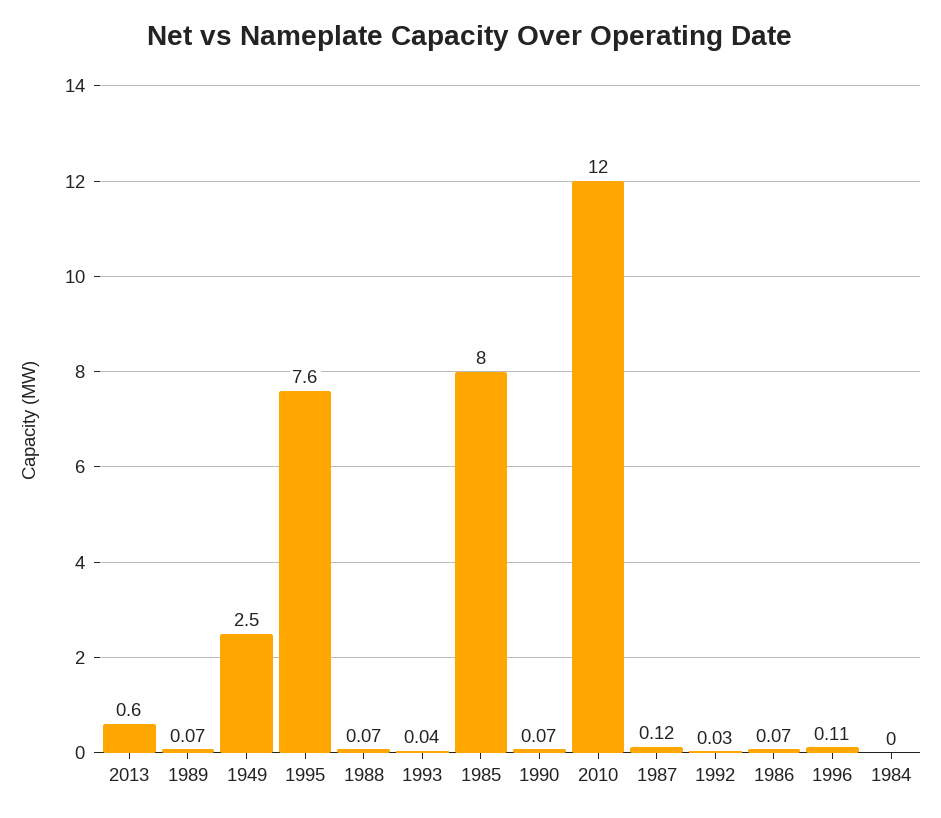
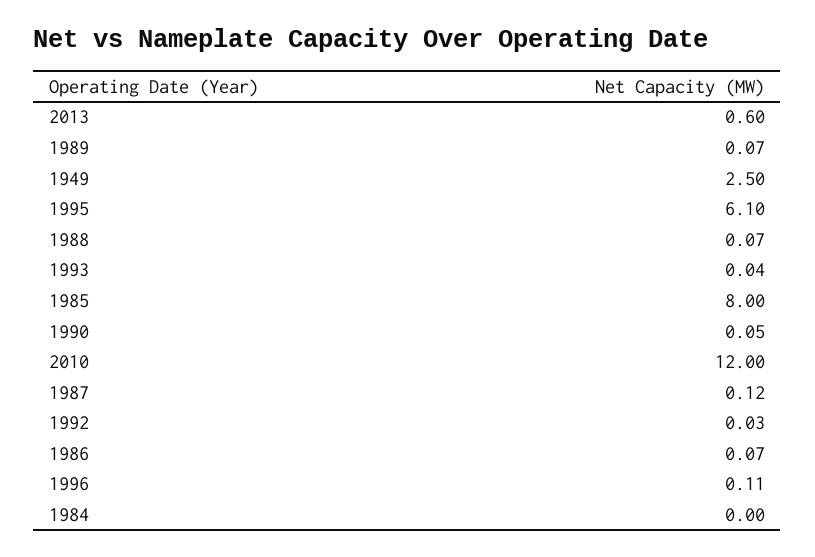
  {
    "2013": 0.6,
    "1989": 0.07,
    "1949": 2.5,
-   "1995": 7.6,
+   "1995": 6.1,
    "1988": 0.07,
    "1993": 0.04,
    "1985": 8,
-   "1990": 0.07,
+   "1990": 0.05,
    "2010": 12,
    "1987": 0.12,
    "1992": 0.03,
    "1986": 0.07,
    "1996": 0.11,
    "1984": 0
  }

